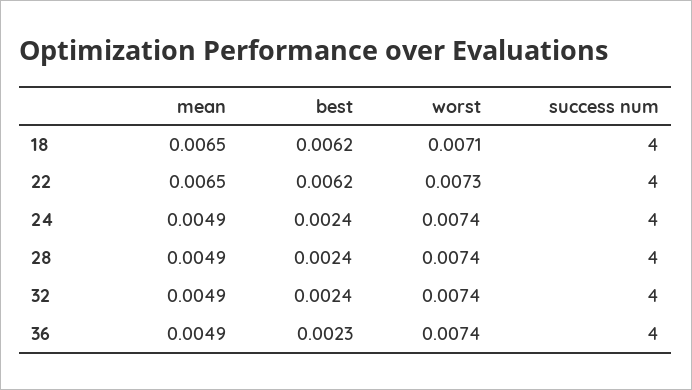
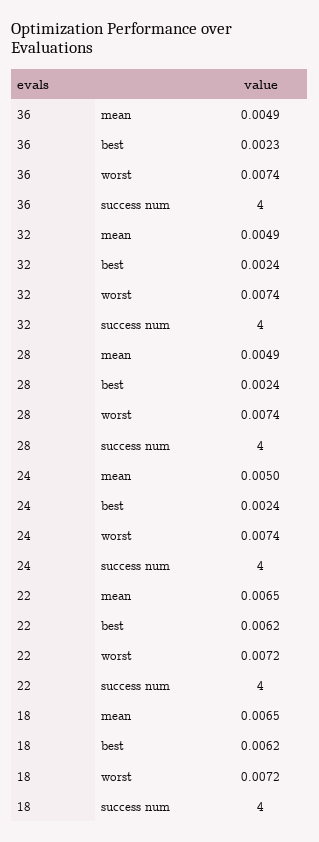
  {
    "mean": {
      "18": 0.0065,
      "22": 0.0065,
-     "24": 0.0049,
+     "24": 0.005,
      "28": 0.0049,
      "32": 0.0049,
      "36": 0.0049
    },
    "best": {
      "18": 0.0062,
      "22": 0.0062,
      "24": 0.0024,
      "28": 0.0024,
      "32": 0.0024,
      "36": 0.0023
    },
    "worst": {
-     "18": 0.0071,
+     "18": 0.0072,
-     "22": 0.0073,
+     "22": 0.0072,
      "24": 0.0074,
      "28": 0.0074,
      "32": 0.0074,
      "36": 0.0074
    },
    "success num": {
      "18": 4,
      "22": 4,
      "24": 4,
      "28": 4,
      "32": 4,
      "36": 4
    }
  }

